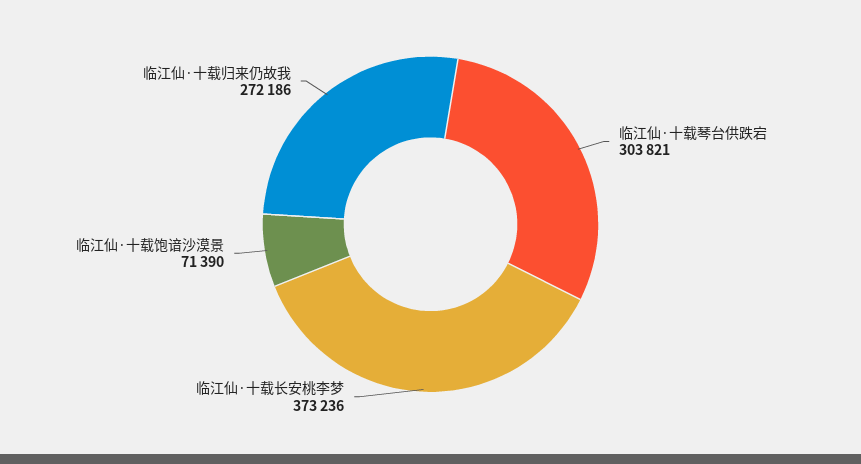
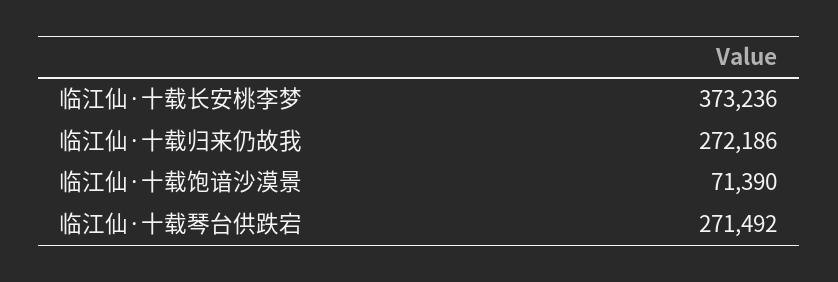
  {
-   "临江仙·十载琴台供跌宕": 303821,
+   "临江仙·十载琴台供跌宕": 271492,
    "临江仙·十载长安桃李梦": 373236,
    "临江仙·十载饱谙沙漠景": 71390,
    "临江仙·十载归来仍故我": 272186
  }

